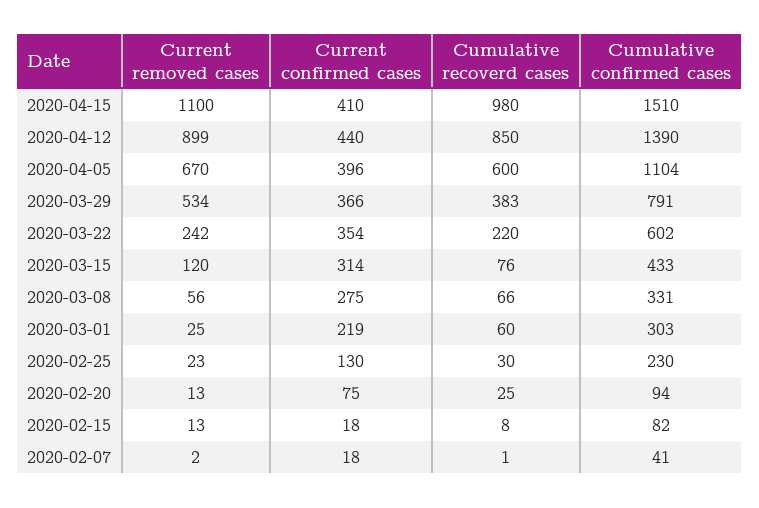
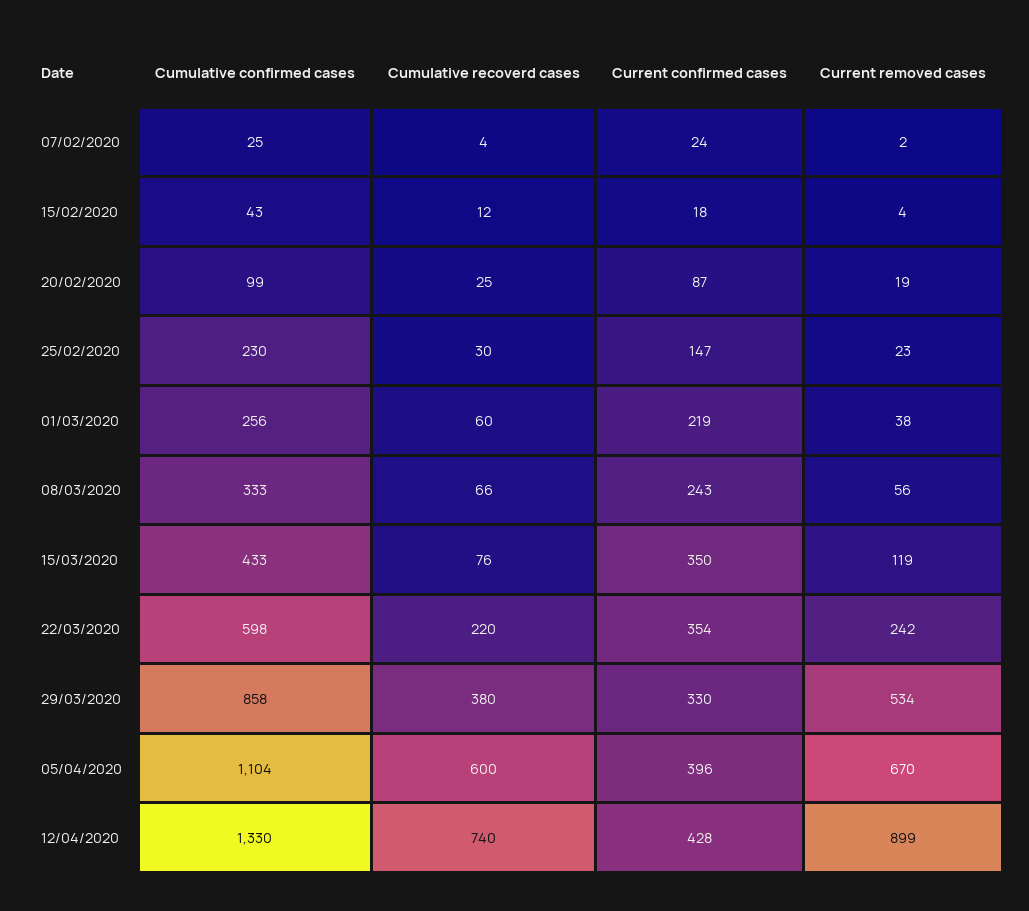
  {
    "Current removed cases": {
-     "2020-04-15": 1100,
      "2020-04-12": 899,
      "2020-04-05": 670,
      "2020-03-29": 534,
      "2020-03-22": 242,
-     "2020-03-15": 120,
+     "2020-03-15": 119,
      "2020-03-08": 56,
-     "2020-03-01": 25,
+     "2020-03-01": 38,
      "2020-02-25": 23,
-     "2020-02-20": 13,
+     "2020-02-20": 19,
-     "2020-02-15": 13,
+     "2020-02-15": 4,
      "2020-02-07": 2
    },
    "Current confirmed cases": {
-     "2020-04-15": 410,
-     "2020-04-12": 440,
+     "2020-04-12": 428,
      "2020-04-05": 396,
-     "2020-03-29": 366,
+     "2020-03-29": 330,
      "2020-03-22": 354,
-     "2020-03-15": 314,
+     "2020-03-15": 350,
-     "2020-03-08": 275,
+     "2020-03-08": 243,
      "2020-03-01": 219,
-     "2020-02-25": 130,
+     "2020-02-25": 147,
-     "2020-02-20": 75,
+     "2020-02-20": 87,
      "2020-02-15": 18,
-     "2020-02-07": 18
+     "2020-02-07": 24
    },
    "Cumulative recoverd cases": {
-     "2020-04-15": 980,
-     "2020-04-12": 850,
+     "2020-04-12": 740,
      "2020-04-05": 600,
-     "2020-03-29": 383,
+     "2020-03-29": 380,
      "2020-03-22": 220,
      "2020-03-15": 76,
      "2020-03-08": 66,
      "2020-03-01": 60,
      "2020-02-25": 30,
      "2020-02-20": 25,
-     "2020-02-15": 8,
+     "2020-02-15": 12,
-     "2020-02-07": 1
+     "2020-02-07": 4
    },
    "Cumulative confirmed cases": {
-     "2020-04-15": 1510,
-     "2020-04-12": 1390,
+     "2020-04-12": 1330,
      "2020-04-05": 1104,
-     "2020-03-29": 791,
+     "2020-03-29": 858,
-     "2020-03-22": 602,
+     "2020-03-22": 598,
      "2020-03-15": 433,
-     "2020-03-08": 331,
+     "2020-03-08": 333,
-     "2020-03-01": 303,
+     "2020-03-01": 256,
      "2020-02-25": 230,
-     "2020-02-20": 94,
+     "2020-02-20": 99,
-     "2020-02-15": 82,
+     "2020-02-15": 43,
-     "2020-02-07": 41
+     "2020-02-07": 25
    }
  }

